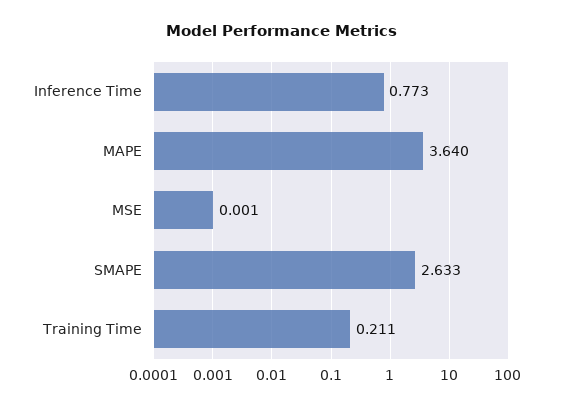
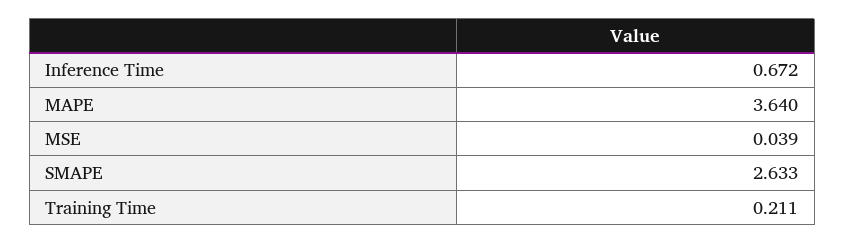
  {
-   "Inference Time": 0.773,
+   "Inference Time": 0.672,
    "MAPE": 3.64,
-   "MSE": 0.001,
+   "MSE": 0.039,
    "SMAPE": 2.633,
    "Training Time": 0.211
  }

